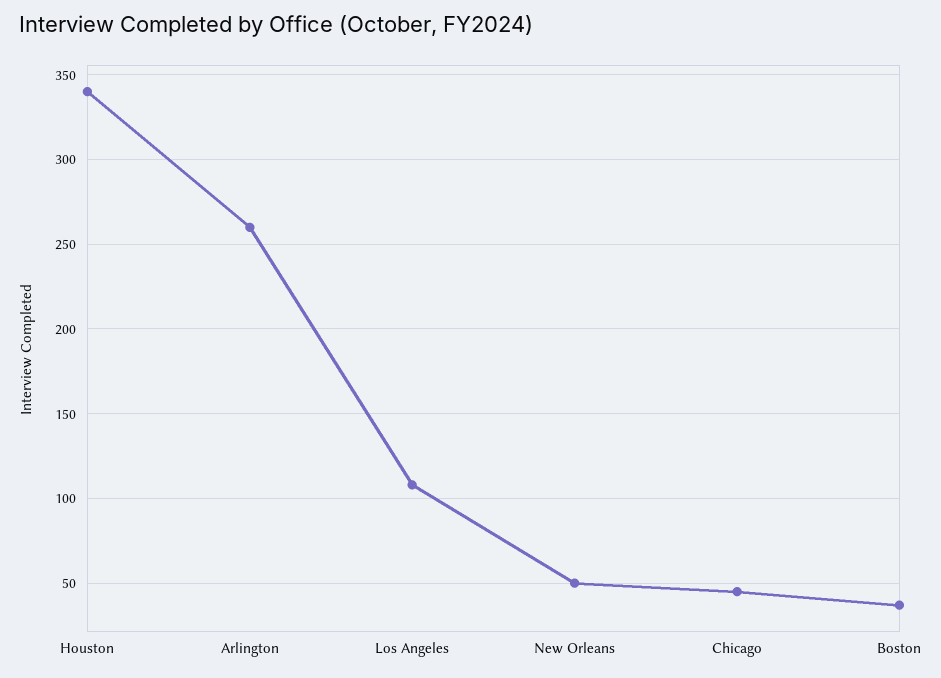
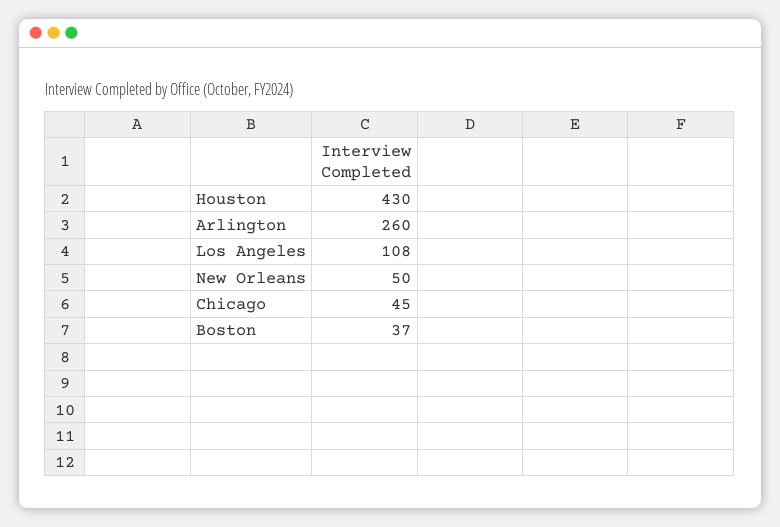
  {
-   "Houston": 340,
+   "Houston": 430,
    "Arlington": 260,
    "Los Angeles": 108,
    "New Orleans": 50,
    "Chicago": 45,
    "Boston": 37
  }

